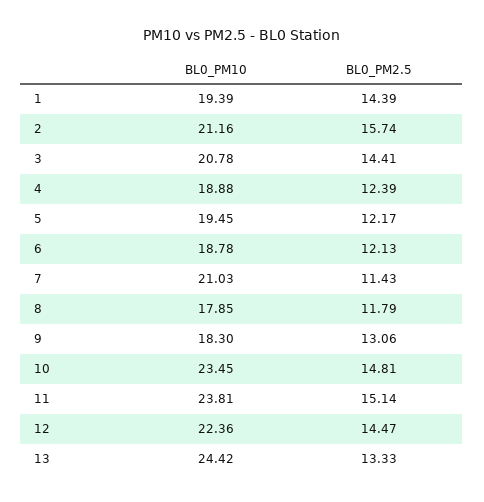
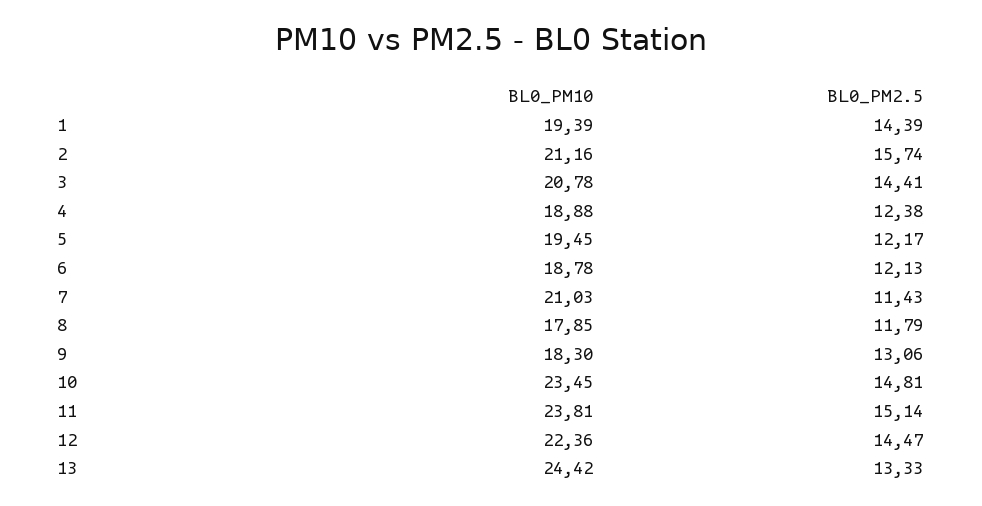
  {
    "BL0_PM10": {
      "1": 19.39,
      "2": 21.16,
      "3": 20.78,
      "4": 18.88,
      "5": 19.45,
      "6": 18.78,
      "7": 21.03,
      "8": 17.85,
      "9": 18.3,
      "10": 23.45,
      "11": 23.81,
      "12": 22.36,
      "13": 24.42
    },
    "BL0_PM2.5": {
      "1": 14.39,
      "2": 15.74,
      "3": 14.41,
-     "4": 12.39,
+     "4": 12.38,
      "5": 12.17,
      "6": 12.13,
      "7": 11.43,
      "8": 11.79,
      "9": 13.06,
      "10": 14.81,
      "11": 15.14,
      "12": 14.47,
      "13": 13.33
    }
  }

